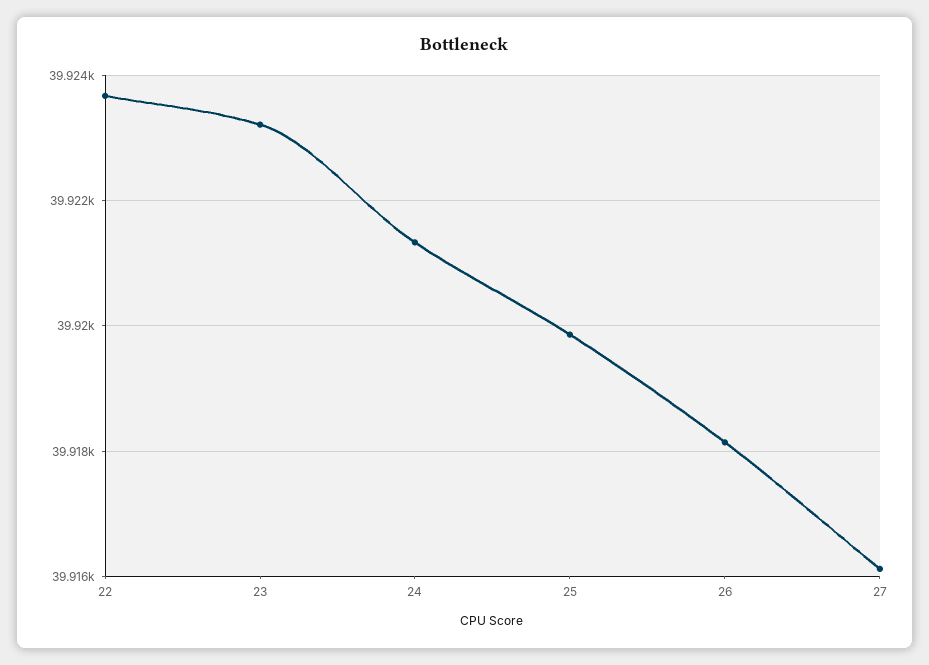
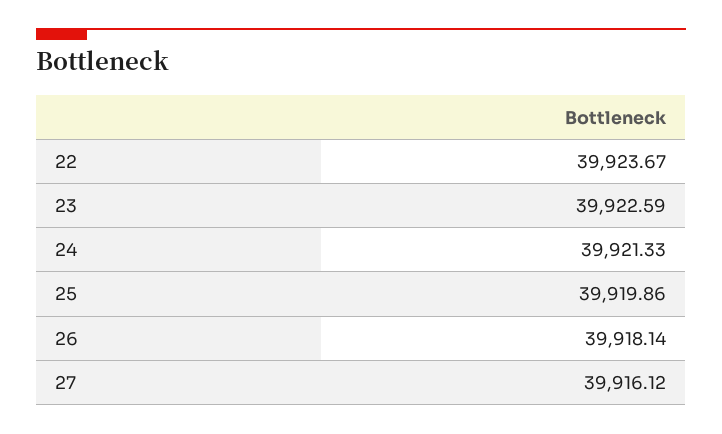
  {
    "22": 39923.67,
-   "23": 39923.2,
+   "23": 39922.59,
    "24": 39921.33,
    "25": 39919.86,
    "26": 39918.14,
    "27": 39916.12
  }

